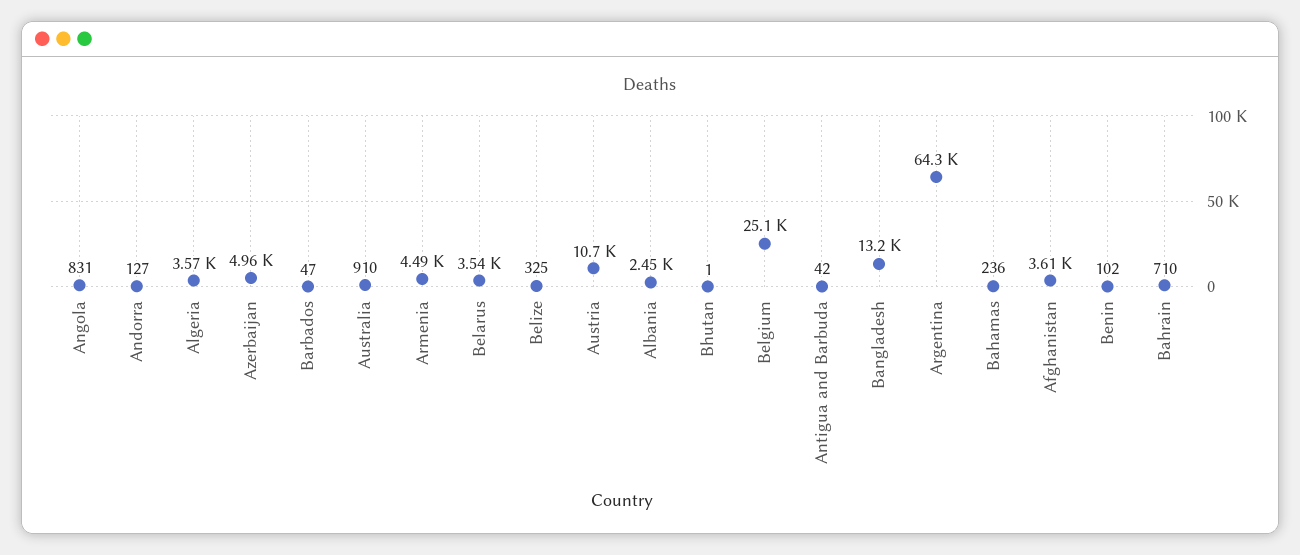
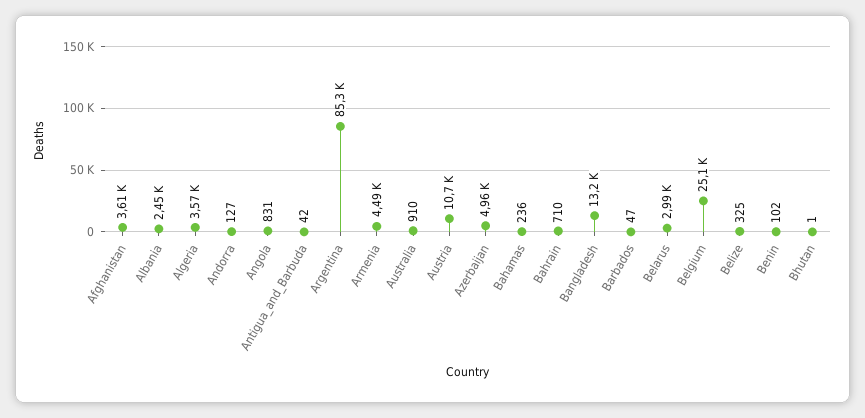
  {
    "Angola": 831,
    "Andorra": 127,
    "Algeria": 3570,
    "Azerbaijan": 4960,
    "Barbados": 47,
    "Australia": 910,
    "Armenia": 4490,
-   "Belarus": 3540,
+   "Belarus": 2990,
    "Belize": 325,
    "Austria": 10700,
    "Albania": 2450,
    "Bhutan": 1,
    "Belgium": 25100,
    "Antigua and Barbuda": 42,
    "Bangladesh": 13200,
-   "Argentina": 64300,
+   "Argentina": 85300,
    "Bahamas": 236,
    "Afghanistan": 3610,
    "Benin": 102,
    "Bahrain": 710
  }

